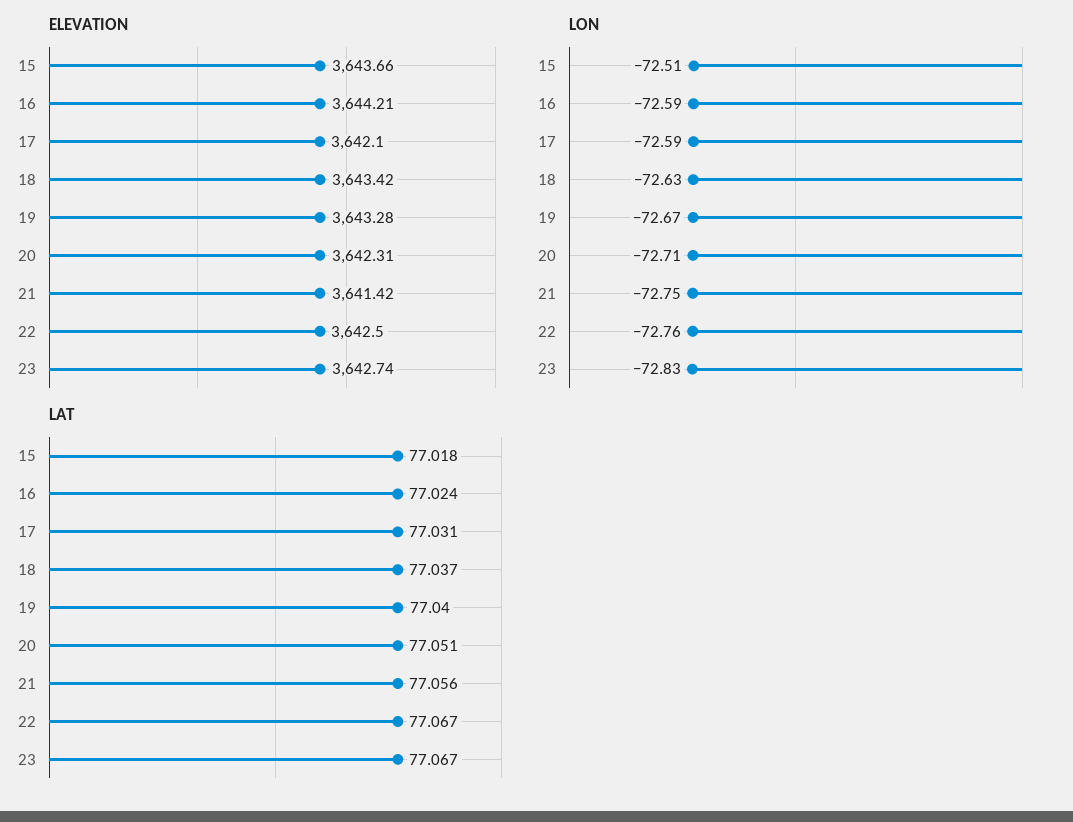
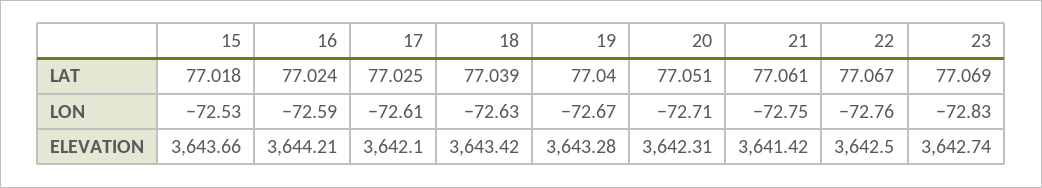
  {
    "ELEVATION": {
      "15": 3643.66,
      "16": 3644.21,
      "17": 3642.1,
      "18": 3643.42,
      "19": 3643.28,
      "20": 3642.31,
      "21": 3641.42,
      "22": 3642.5,
      "23": 3642.74
    },
    "LON": {
-     "15": -72.51,
+     "15": -72.53,
      "16": -72.59,
-     "17": -72.59,
+     "17": -72.61,
      "18": -72.63,
      "19": -72.67,
      "20": -72.71,
      "21": -72.75,
      "22": -72.76,
      "23": -72.83
    },
    "LAT": {
      "15": 77.018,
      "16": 77.024,
-     "17": 77.031,
+     "17": 77.025,
-     "18": 77.037,
+     "18": 77.039,
      "19": 77.04,
      "20": 77.051,
-     "21": 77.056,
+     "21": 77.061,
      "22": 77.067,
-     "23": 77.067
+     "23": 77.069
    }
  }

